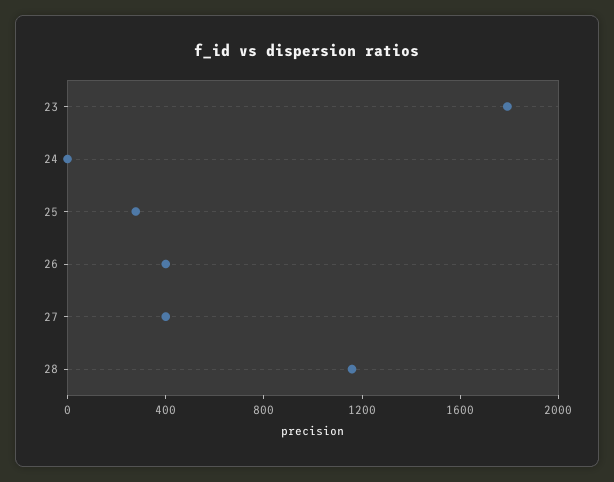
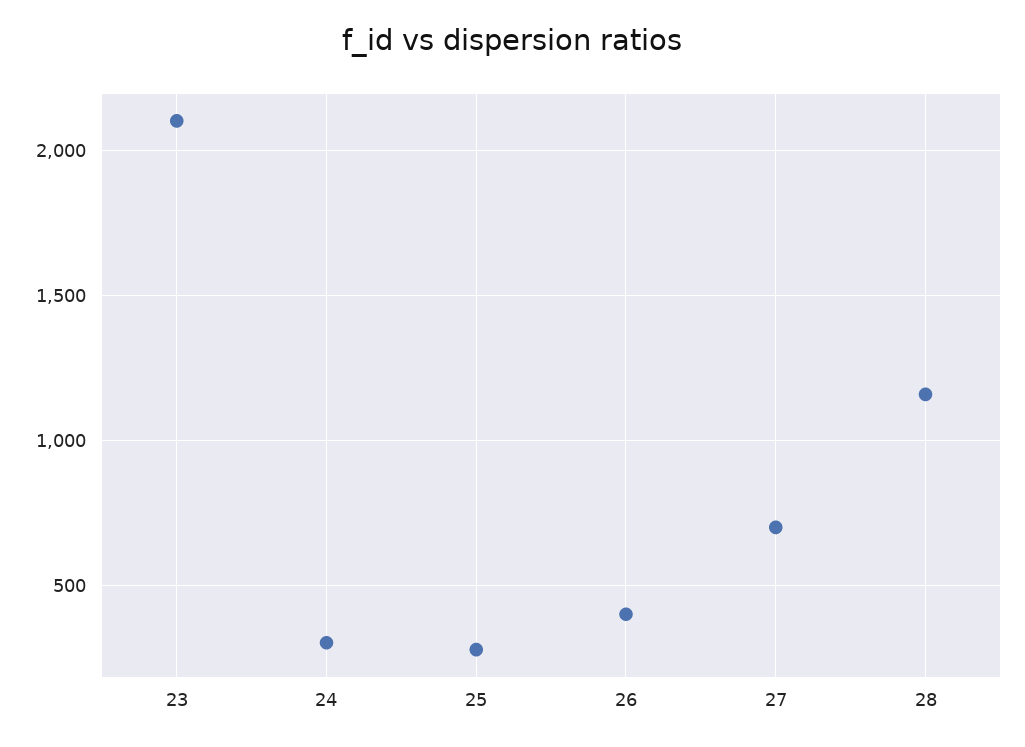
  {
-   "23": 1800,
+   "23": 2100,
-   "24": 0,
+   "24": 300,
    "25": 300,
    "26": 400,
-   "27": 400,
+   "27": 700,
    "28": 1150
  }

